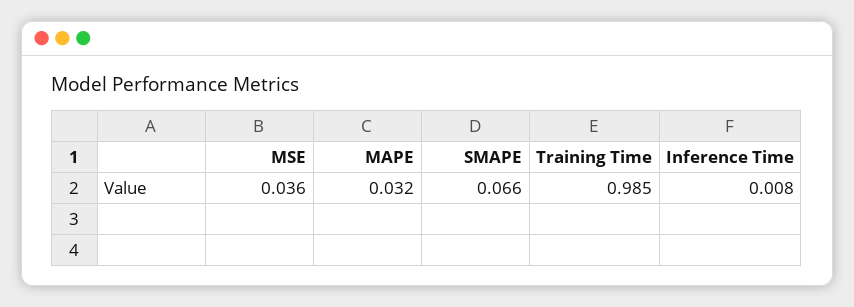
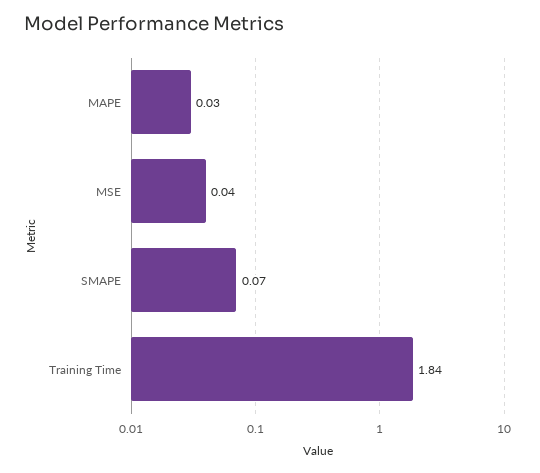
  {
    "MSE": 0.036,
    "MAPE": 0.032,
    "SMAPE": 0.066,
-   "Training Time": 0.985,
+   "Training Time": 1.84
-   "Inference Time": 0.008
  }

